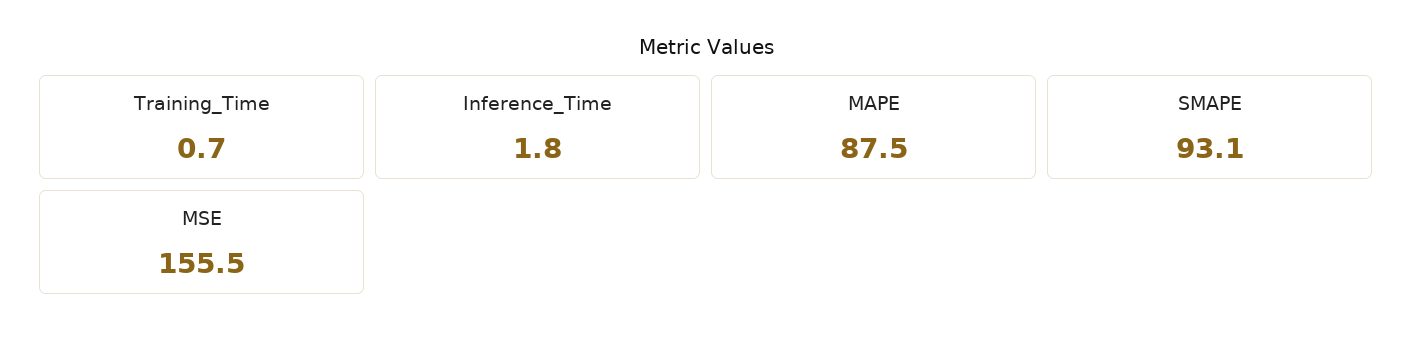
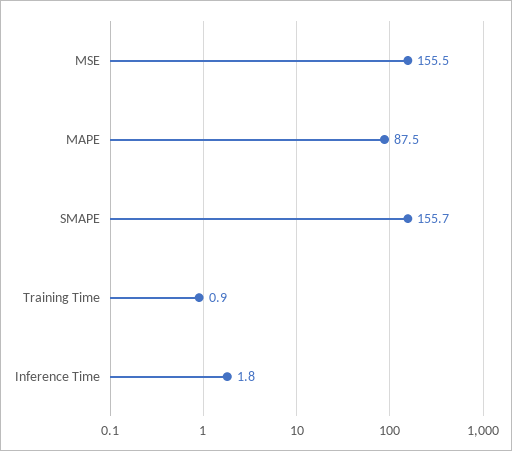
  {
-   "Training_Time": 0.7,
+   "Training_Time": 0.9,
    "Inference_Time": 1.8,
    "MAPE": 87.5,
-   "SMAPE": 93.1,
+   "SMAPE": 155.7,
    "MSE": 155.5
  }

